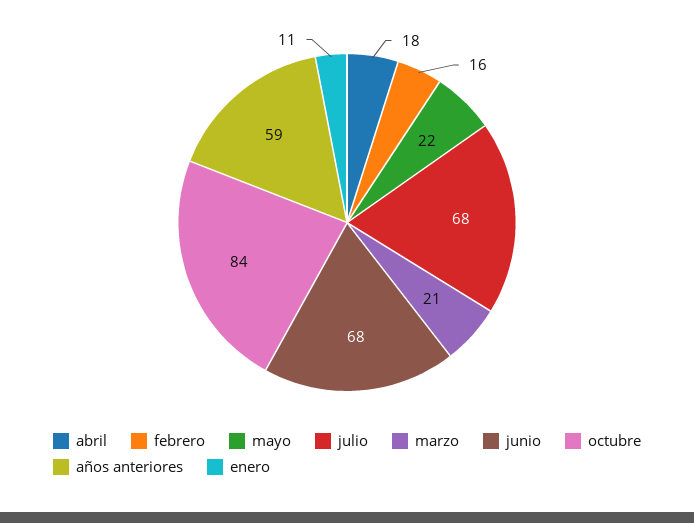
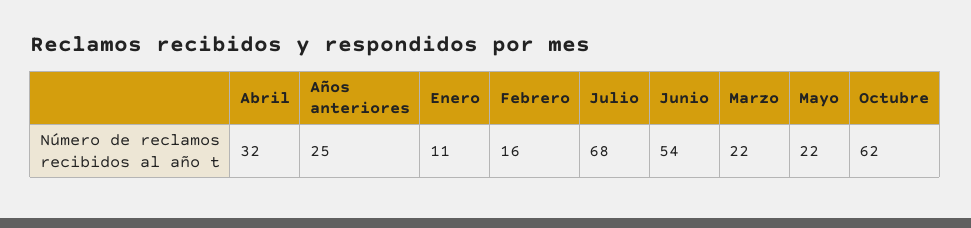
  {
-   "abril": 18,
+   "abril": 32,
    "febrero": 16,
    "mayo": 22,
    "julio": 68,
-   "marzo": 21,
+   "marzo": 22,
-   "junio": 68,
+   "junio": 54,
-   "octubre": 84,
+   "octubre": 62,
-   "años anteriores": 59,
+   "años anteriores": 25,
    "enero": 11
  }

